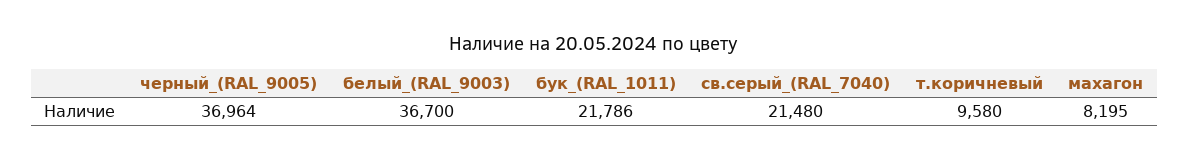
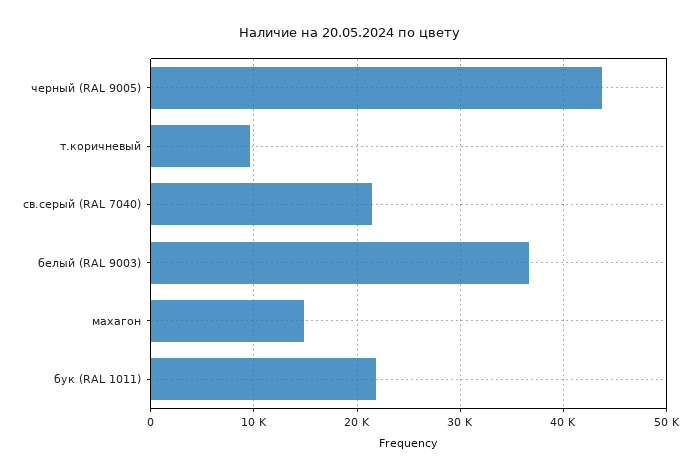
  {
-   "черный_(RAL_9005)": 36964,
+   "черный_(RAL_9005)": 44000,
    "белый_(RAL_9003)": 36700,
    "бук_(RAL_1011)": 21786,
    "св.серый_(RAL_7040)": 21480,
    "т.коричневый": 9580,
-   "махагон": 8195
+   "махагон": 15000
  }

